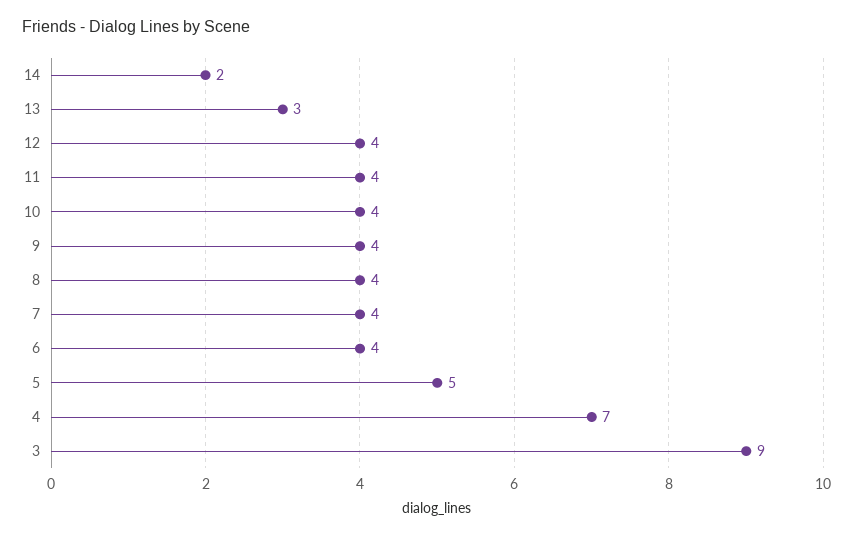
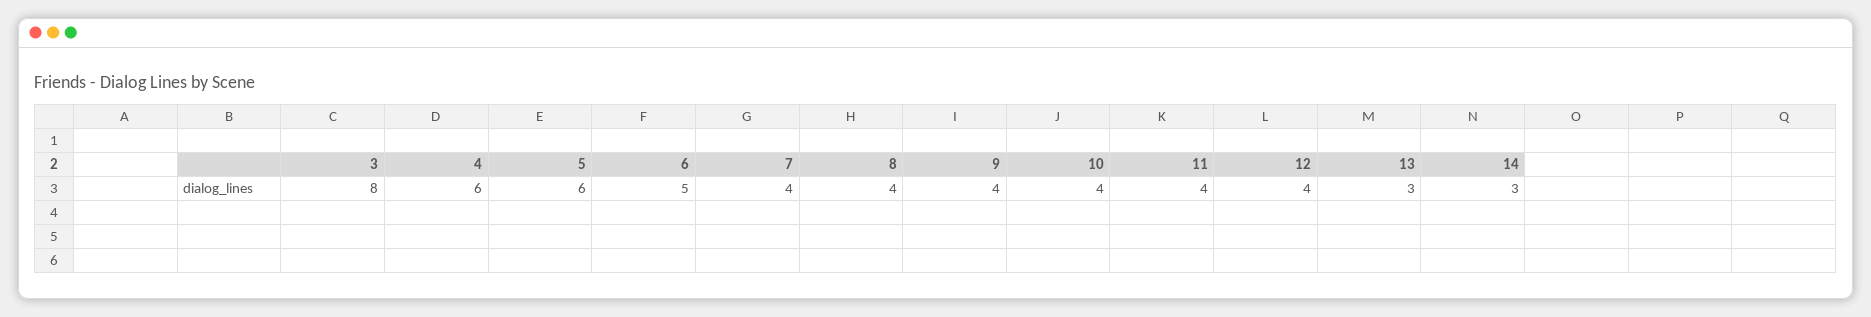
  {
-   "14": 2,
+   "14": 3,
    "13": 3,
    "12": 4,
    "11": 4,
    "10": 4,
    "9": 4,
    "8": 4,
    "7": 4,
-   "6": 4,
+   "6": 5,
-   "5": 5,
+   "5": 6,
-   "4": 7,
+   "4": 6,
-   "3": 9
+   "3": 8
  }

